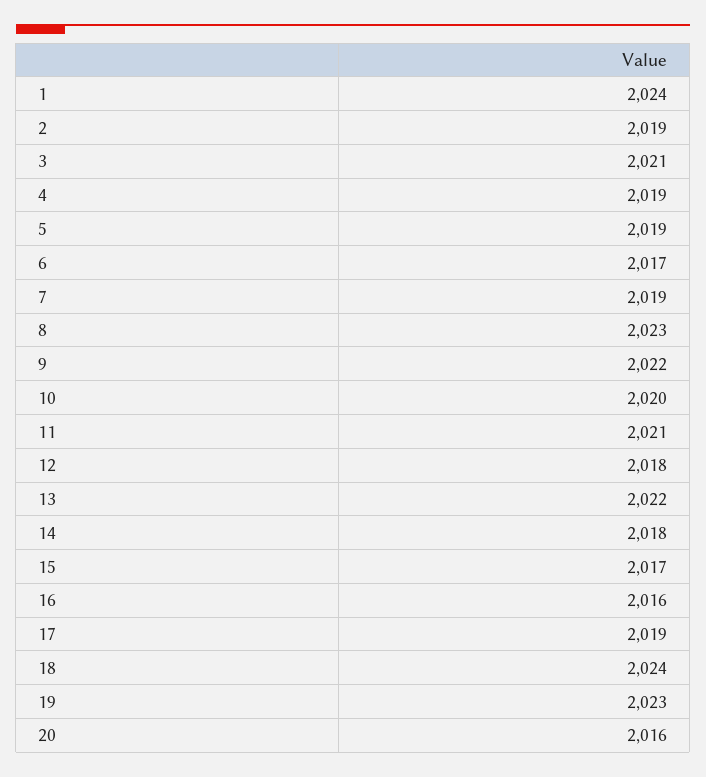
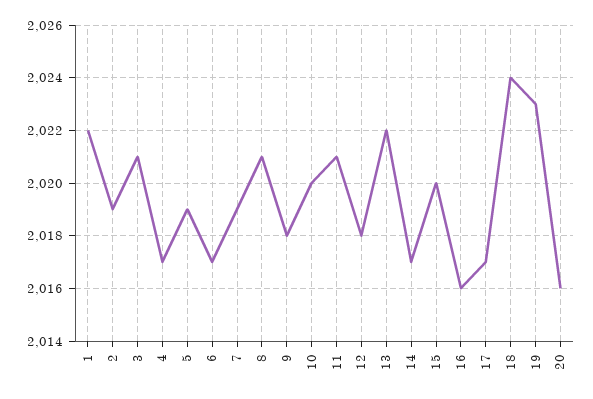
  {
-   "1": 2024,
+   "1": 2022,
    "2": 2019,
    "3": 2021,
-   "4": 2019,
+   "4": 2017,
    "5": 2019,
    "6": 2017,
    "7": 2019,
-   "8": 2023,
+   "8": 2021,
-   "9": 2022,
+   "9": 2018,
    "10": 2020,
    "11": 2021,
    "12": 2018,
    "13": 2022,
-   "14": 2018,
+   "14": 2017,
-   "15": 2017,
+   "15": 2020,
    "16": 2016,
-   "17": 2019,
+   "17": 2017,
    "18": 2024,
    "19": 2023,
    "20": 2016
  }

